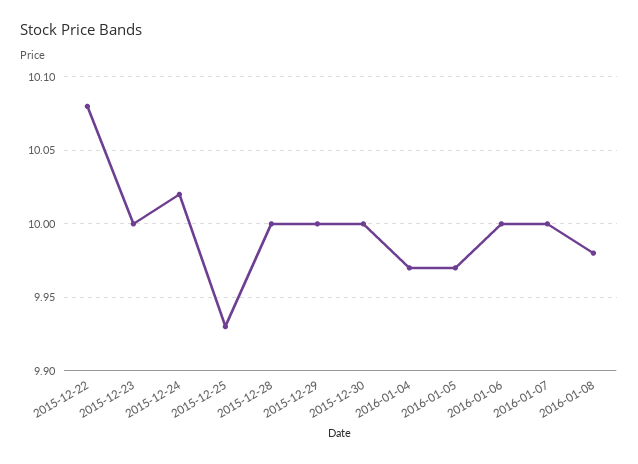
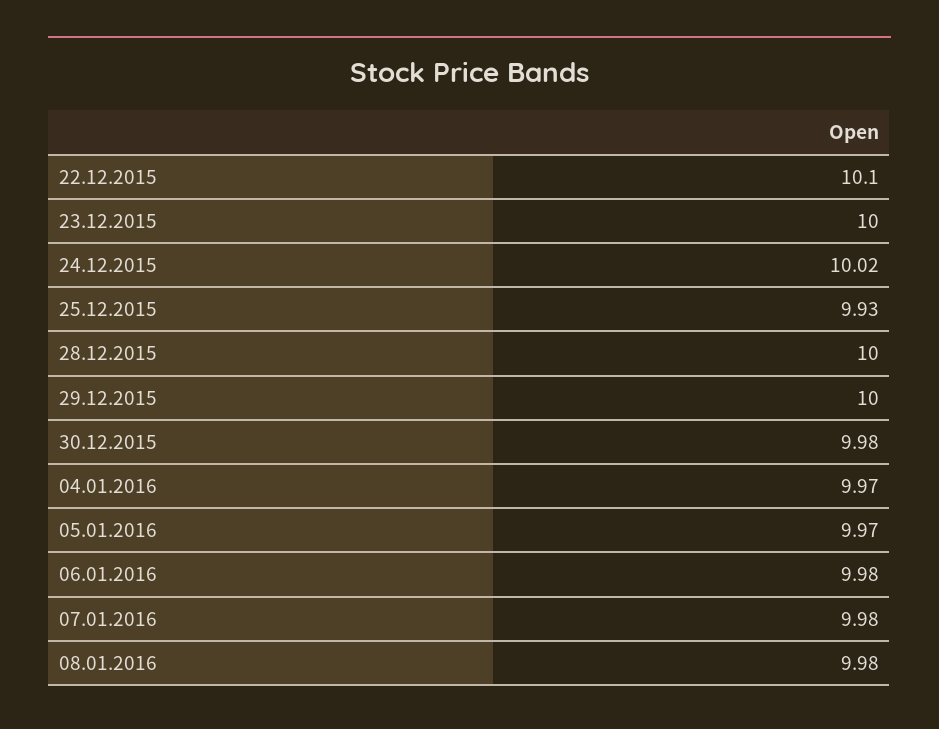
  {
-   "2015-12-22": 10.08,
+   "2015-12-22": 10.1,
    "2015-12-23": 10,
    "2015-12-24": 10.02,
    "2015-12-25": 9.93,
    "2015-12-28": 10,
    "2015-12-29": 10,
-   "2015-12-30": 10,
+   "2015-12-30": 9.98,
    "2016-01-04": 9.97,
    "2016-01-05": 9.97,
-   "2016-01-06": 10,
+   "2016-01-06": 9.98,
-   "2016-01-07": 10,
+   "2016-01-07": 9.98,
    "2016-01-08": 9.98
  }

